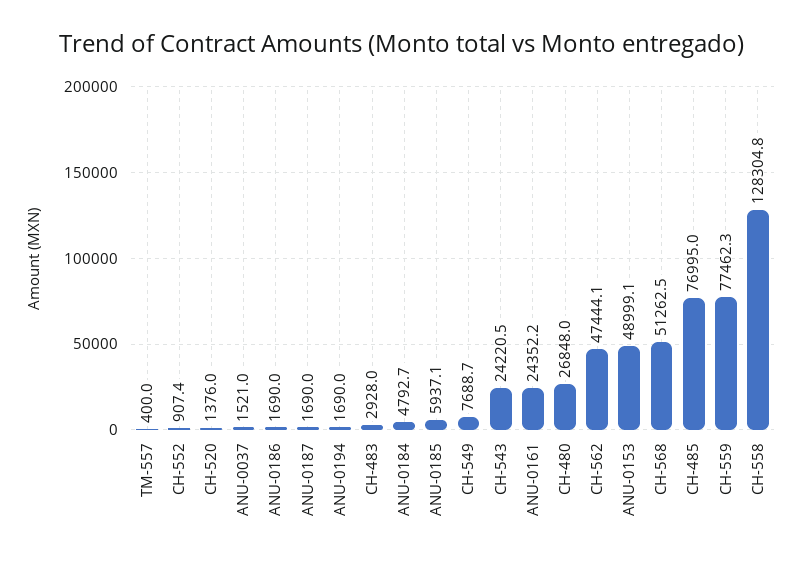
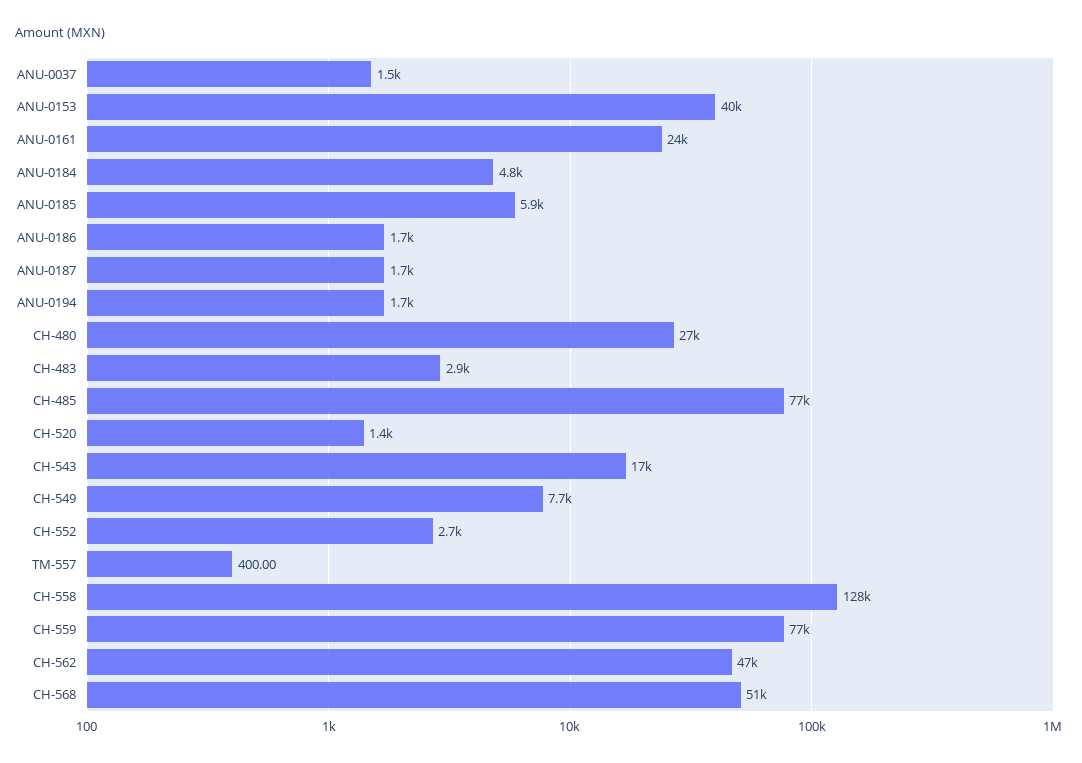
  {
    "TM-557": 400,
-   "CH-552": 907.4,
+   "CH-552": 2700,
    "CH-520": 1376,
    "ANU-0037": 1521,
    "ANU-0186": 1690,
    "ANU-0187": 1690,
    "ANU-0194": 1690,
    "CH-483": 2928,
    "ANU-0184": 4792.7,
    "ANU-0185": 5937.1,
    "CH-549": 7688.7,
-   "CH-543": 24220.5,
+   "CH-543": 17000,
    "ANU-0161": 24352.2,
    "CH-480": 26848,
    "CH-562": 47444.1,
-   "ANU-0153": 48999.1,
+   "ANU-0153": 40000,
    "CH-568": 51262.5,
    "CH-485": 76995,
    "CH-559": 77462.3,
    "CH-558": 128304.8
  }

